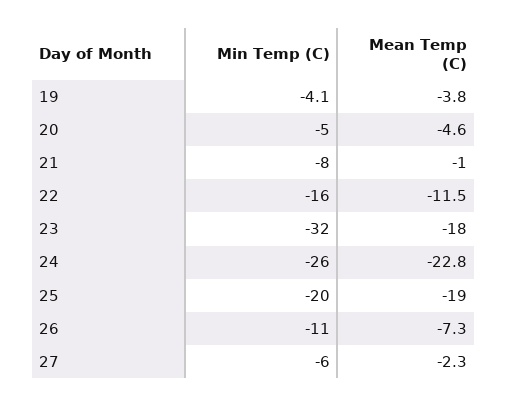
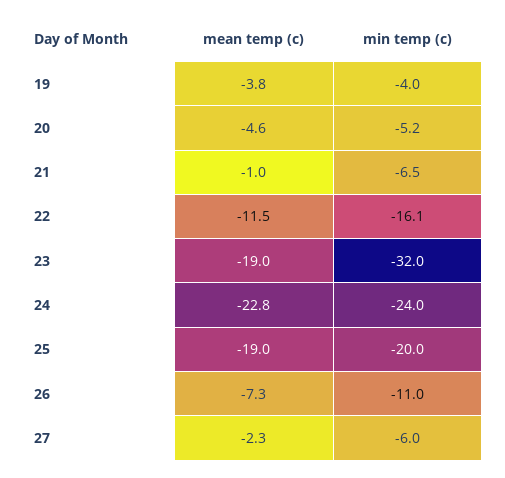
  {
    "Min Temp (C)": {
-     "19": -4.1,
+     "19": -4,
-     "20": -5,
+     "20": -5.2,
-     "21": -8,
+     "21": -6.5,
-     "22": -16,
+     "22": -16.1,
      "23": -32,
-     "24": -26,
+     "24": -24,
      "25": -20,
      "26": -11,
      "27": -6
    },
    "Mean Temp (C)": {
      "19": -3.8,
      "20": -4.6,
      "21": -1,
      "22": -11.5,
-     "23": -18,
+     "23": -19,
      "24": -22.8,
      "25": -19,
      "26": -7.3,
      "27": -2.3
    }
  }

